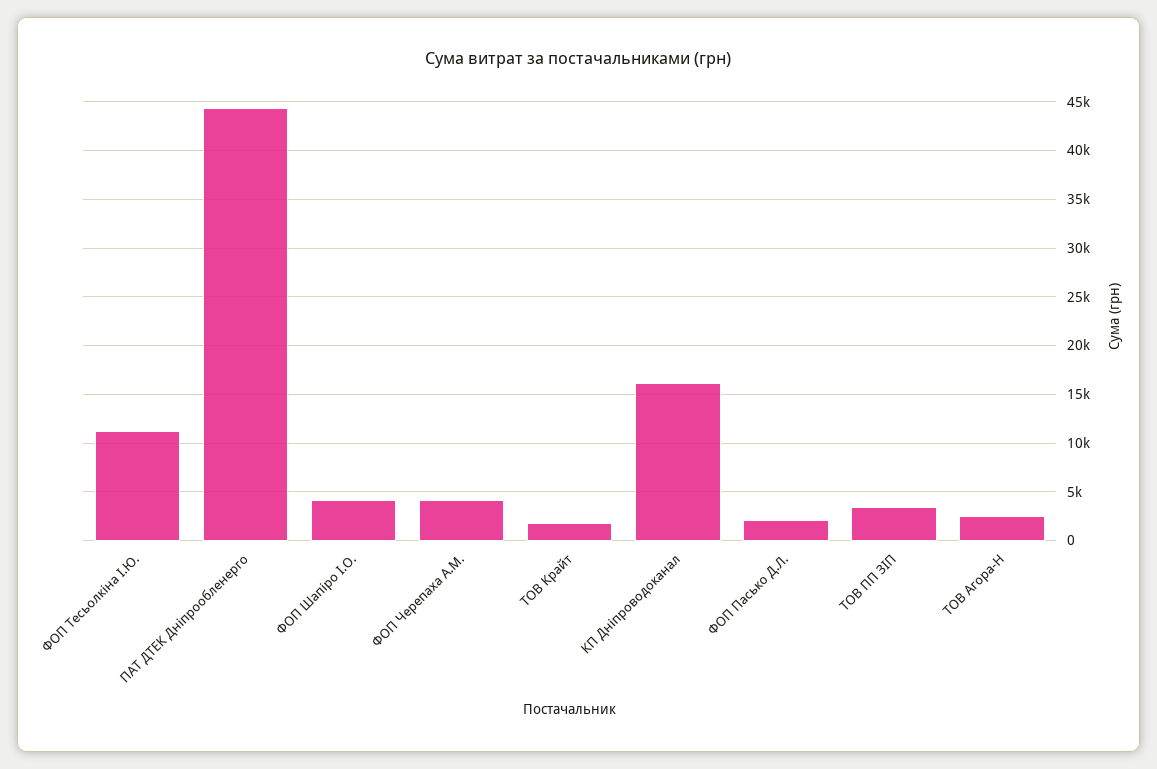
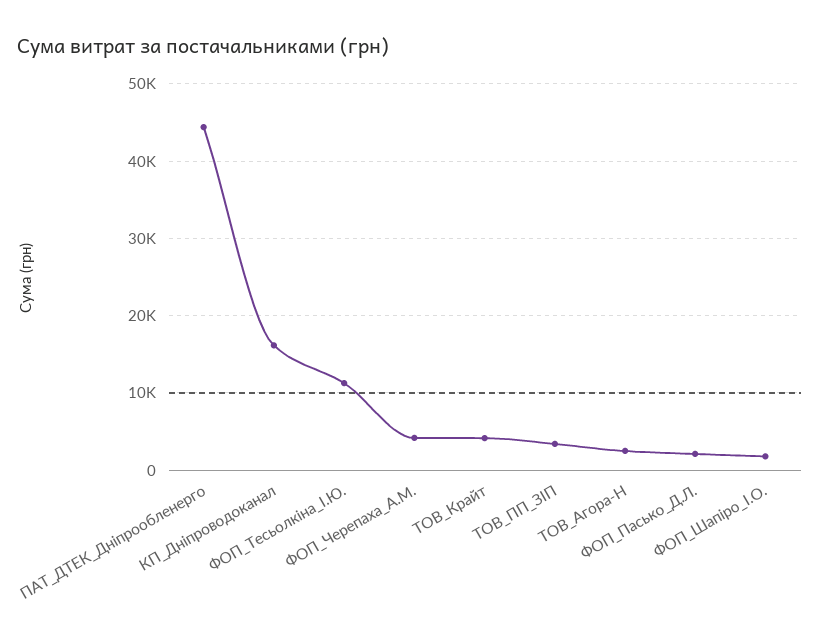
  {
    "ФОП Тесьолкіна І.Ю.": 11000,
    "ПАТ ДТЕК Дніпрообленерго": 44000,
-   "ФОП Шапіро І.О.": 4000,
+   "ФОП Шапіро І.О.": 2000,
    "ФОП Черепаха А.М.": 4000,
-   "ТОВ Крайт": 2000,
+   "ТОВ Крайт": 4000,
    "КП Дніпроводоканал": 16000,
    "ФОП Пасько Д.Л.": 2000,
    "ТОВ ПП ЗІП": 3000,
    "ТОВ Агора-Н": 2000
  }

